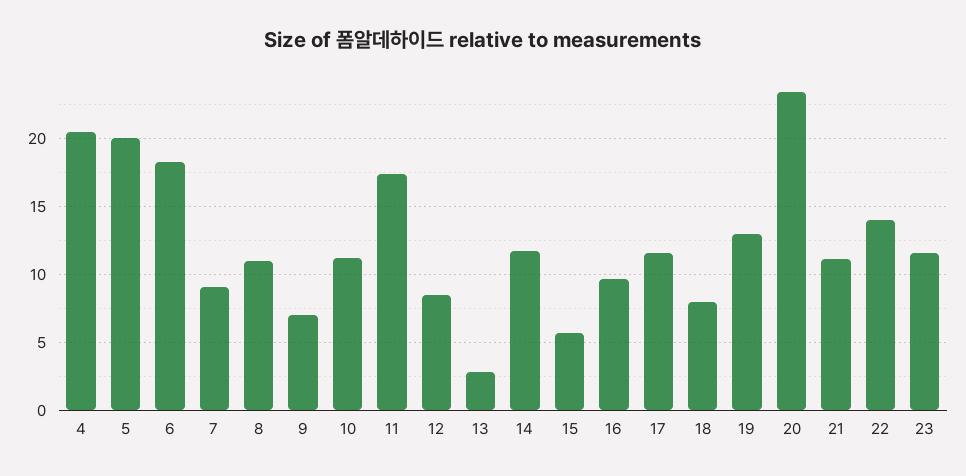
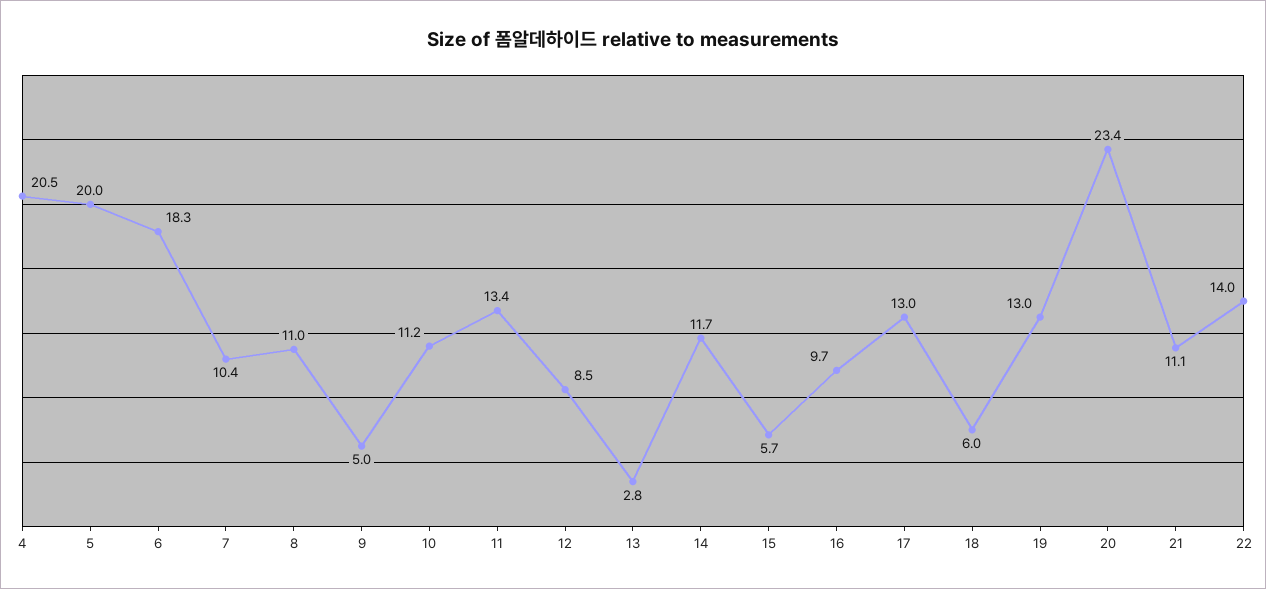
  {
    "4": 20.5,
    "5": 20,
    "6": 18.3,
-   "7": 9,
+   "7": 10.4,
    "8": 11,
-   "9": 7,
+   "9": 5,
    "10": 11.2,
-   "11": 17.5,
+   "11": 13.4,
    "12": 8.5,
    "13": 2.8,
    "14": 11.7,
    "15": 5.7,
    "16": 9.7,
-   "17": 11.5,
+   "17": 13,
-   "18": 8,
+   "18": 6,
    "19": 13,
    "20": 23.4,
    "21": 11.1,
-   "22": 14,
+   "22": 14
-   "23": 11.5
  }

